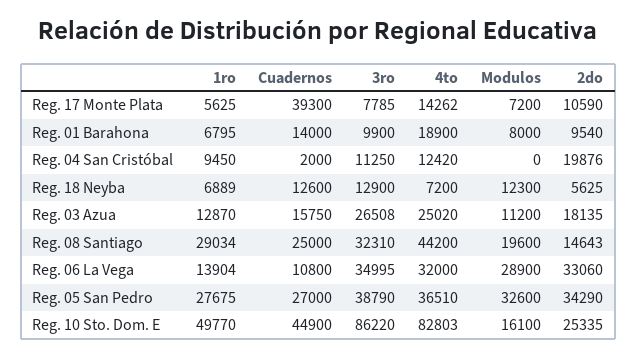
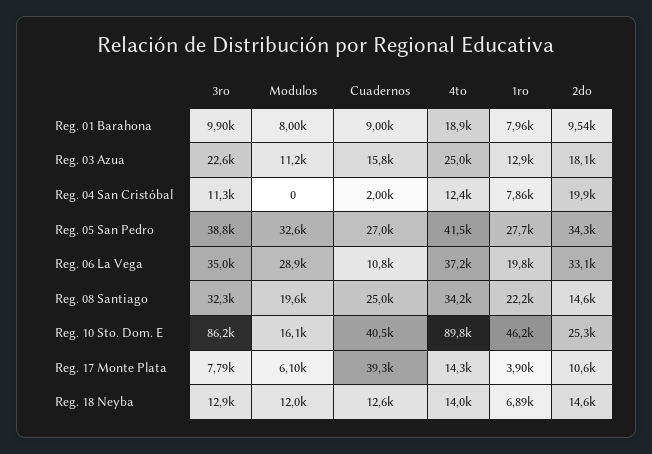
  {
    "1ro": {
-     "Reg. 17 Monte Plata": 5625,
+     "Reg. 17 Monte Plata": 3900,
-     "Reg. 01 Barahona": 6795,
+     "Reg. 01 Barahona": 7960,
-     "Reg. 04 San Cristóbal": 9450,
+     "Reg. 04 San Cristóbal": 7860,
      "Reg. 18 Neyba": 6889,
      "Reg. 03 Azua": 12870,
-     "Reg. 08 Santiago": 29034,
+     "Reg. 08 Santiago": 22200,
-     "Reg. 06 La Vega": 13904,
+     "Reg. 06 La Vega": 19800,
      "Reg. 05 San Pedro": 27675,
-     "Reg. 10 Sto. Dom. E": 49770
+     "Reg. 10 Sto. Dom. E": 46200
    },
    "Cuadernos": {
      "Reg. 17 Monte Plata": 39300,
-     "Reg. 01 Barahona": 14000,
+     "Reg. 01 Barahona": 9000,
      "Reg. 04 San Cristóbal": 2000,
      "Reg. 18 Neyba": 12600,
      "Reg. 03 Azua": 15750,
      "Reg. 08 Santiago": 25000,
      "Reg. 06 La Vega": 10800,
      "Reg. 05 San Pedro": 27000,
-     "Reg. 10 Sto. Dom. E": 44900
+     "Reg. 10 Sto. Dom. E": 40500
    },
    "3ro": {
      "Reg. 17 Monte Plata": 7785,
      "Reg. 01 Barahona": 9900,
      "Reg. 04 San Cristóbal": 11250,
      "Reg. 18 Neyba": 12900,
-     "Reg. 03 Azua": 26508,
+     "Reg. 03 Azua": 22600,
      "Reg. 08 Santiago": 32310,
      "Reg. 06 La Vega": 34995,
      "Reg. 05 San Pedro": 38790,
      "Reg. 10 Sto. Dom. E": 86220
    },
    "4to": {
      "Reg. 17 Monte Plata": 14262,
      "Reg. 01 Barahona": 18900,
      "Reg. 04 San Cristóbal": 12420,
-     "Reg. 18 Neyba": 7200,
+     "Reg. 18 Neyba": 14000,
      "Reg. 03 Azua": 25020,
-     "Reg. 08 Santiago": 44200,
+     "Reg. 08 Santiago": 34200,
-     "Reg. 06 La Vega": 32000,
+     "Reg. 06 La Vega": 37200,
-     "Reg. 05 San Pedro": 36510,
+     "Reg. 05 San Pedro": 41500,
-     "Reg. 10 Sto. Dom. E": 82803
+     "Reg. 10 Sto. Dom. E": 89800
    },
    "Modulos": {
-     "Reg. 17 Monte Plata": 7200,
+     "Reg. 17 Monte Plata": 6100,
      "Reg. 01 Barahona": 8000,
      "Reg. 04 San Cristóbal": 0,
-     "Reg. 18 Neyba": 12300,
+     "Reg. 18 Neyba": 12000,
      "Reg. 03 Azua": 11200,
      "Reg. 08 Santiago": 19600,
      "Reg. 06 La Vega": 28900,
      "Reg. 05 San Pedro": 32600,
      "Reg. 10 Sto. Dom. E": 16100
    },
    "2do": {
      "Reg. 17 Monte Plata": 10590,
      "Reg. 01 Barahona": 9540,
      "Reg. 04 San Cristóbal": 19876,
-     "Reg. 18 Neyba": 5625,
+     "Reg. 18 Neyba": 14600,
      "Reg. 03 Azua": 18135,
      "Reg. 08 Santiago": 14643,
      "Reg. 06 La Vega": 33060,
      "Reg. 05 San Pedro": 34290,
      "Reg. 10 Sto. Dom. E": 25335
    }
  }

